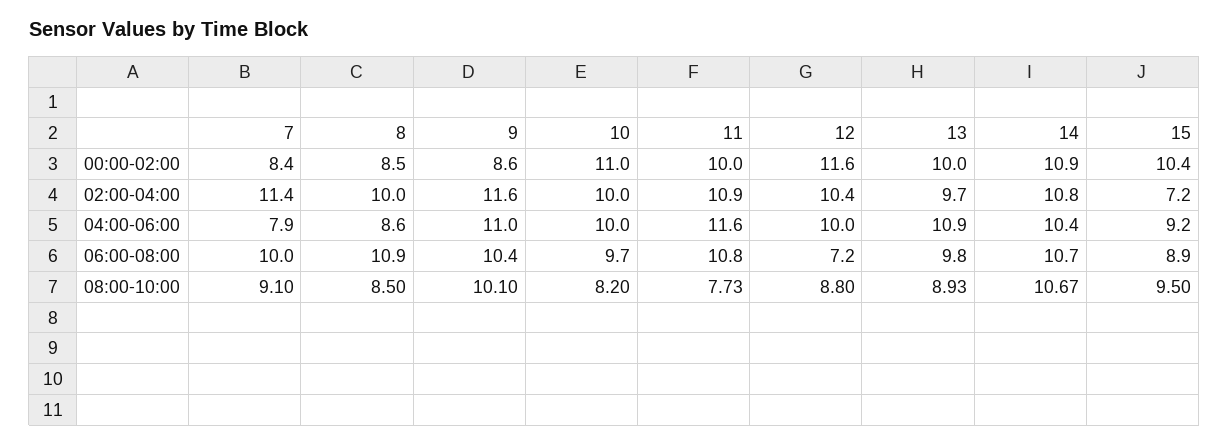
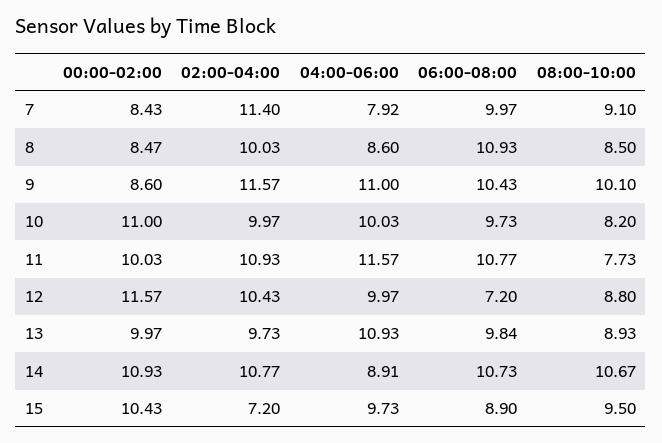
  {
    "7": {
      "00:00-02:00": 8.43,
      "02:00-04:00": 11.4,
      "04:00-06:00": 7.92,
      "06:00-08:00": 9.97,
      "08:00-10:00": 9.1
    },
    "8": {
      "00:00-02:00": 8.47,
      "02:00-04:00": 10.03,
      "04:00-06:00": 8.6,
      "06:00-08:00": 10.93,
      "08:00-10:00": 8.5
    },
    "9": {
      "00:00-02:00": 8.6,
      "02:00-04:00": 11.57,
      "04:00-06:00": 11,
      "06:00-08:00": 10.43,
      "08:00-10:00": 10.1
    },
    "10": {
      "00:00-02:00": 11,
      "02:00-04:00": 9.97,
      "04:00-06:00": 10.03,
      "06:00-08:00": 9.73,
      "08:00-10:00": 8.2
    },
    "11": {
      "00:00-02:00": 10.03,
      "02:00-04:00": 10.93,
      "04:00-06:00": 11.57,
      "06:00-08:00": 10.77,
      "08:00-10:00": 7.73
    },
    "12": {
      "00:00-02:00": 11.57,
      "02:00-04:00": 10.43,
      "04:00-06:00": 9.97,
      "06:00-08:00": 7.2,
      "08:00-10:00": 8.8
    },
    "13": {
      "00:00-02:00": 9.97,
      "02:00-04:00": 9.73,
      "04:00-06:00": 10.93,
      "06:00-08:00": 9.84,
      "08:00-10:00": 8.93
    },
    "14": {
      "00:00-02:00": 10.93,
      "02:00-04:00": 10.77,
-     "04:00-06:00": 10.4,
+     "04:00-06:00": 8.91,
      "06:00-08:00": 10.73,
      "08:00-10:00": 10.67
    },
    "15": {
      "00:00-02:00": 10.43,
      "02:00-04:00": 7.2,
-     "04:00-06:00": 9.2,
+     "04:00-06:00": 9.73,
      "06:00-08:00": 8.9,
      "08:00-10:00": 9.5
    }
  }

